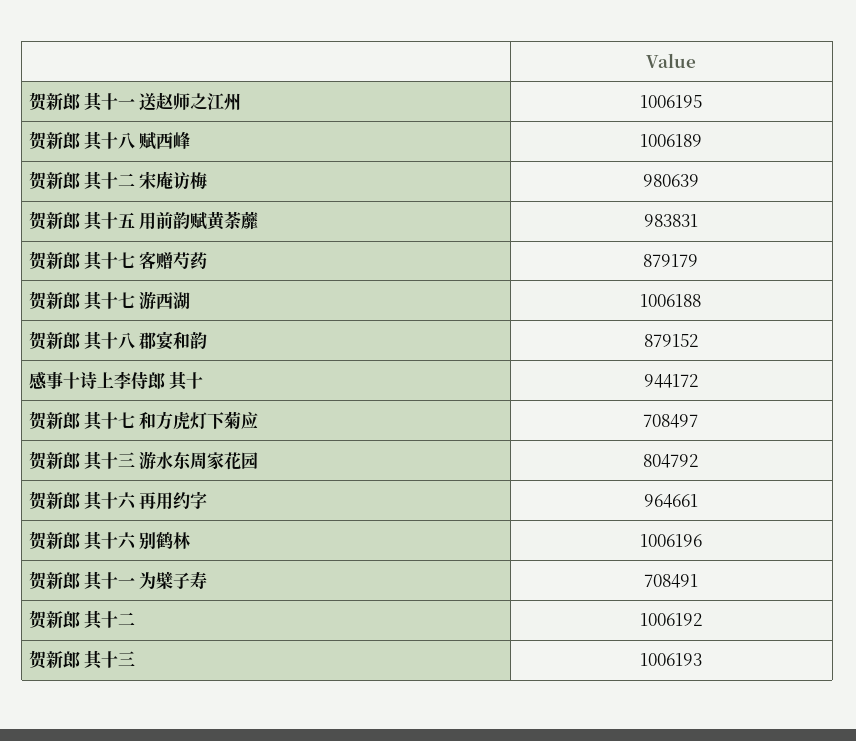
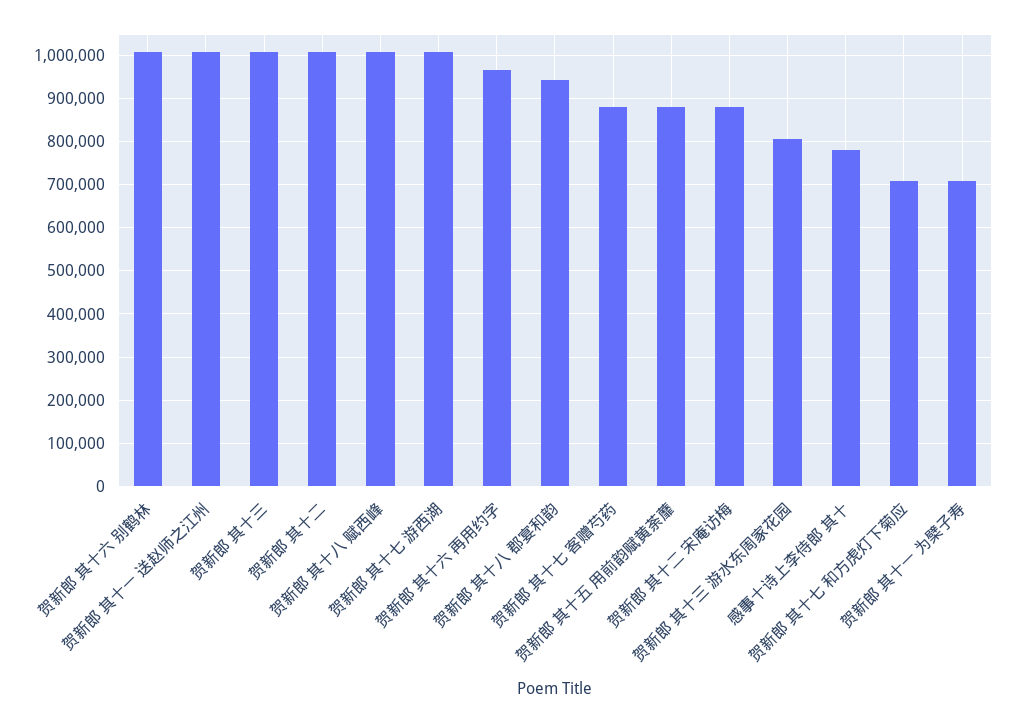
  {
    "贺新郎 其十一 送赵师之江州": 1006195,
    "贺新郎 其十八 赋西峰": 1006189,
-   "贺新郎 其十二 宋庵访梅": 980639,
+   "贺新郎 其十二 宋庵访梅": 880000,
-   "贺新郎 其十五 用前韵赋黄荼蘼": 983831,
+   "贺新郎 其十五 用前韵赋黄荼蘼": 880000,
    "贺新郎 其十七 客赠芍药": 879179,
    "贺新郎 其十七 游西湖": 1006188,
-   "贺新郎 其十八 郡宴和韵": 879152,
+   "贺新郎 其十八 郡宴和韵": 940000,
-   "感事十诗上李侍郎 其十": 944172,
+   "感事十诗上李侍郎 其十": 780000,
    "贺新郎 其十七 和方虎灯下菊应": 708497,
    "贺新郎 其十三 游水东周家花园": 804792,
    "贺新郎 其十六 再用约字": 964661,
    "贺新郎 其十六 别鹤林": 1006196,
    "贺新郎 其十一 为檗子寿": 708491,
    "贺新郎 其十二": 1006192,
    "贺新郎 其十三": 1006193
  }

